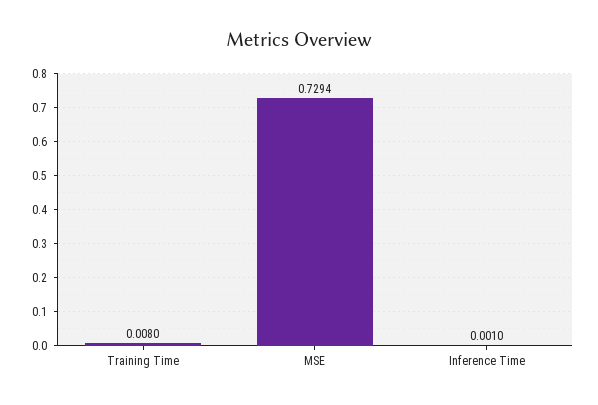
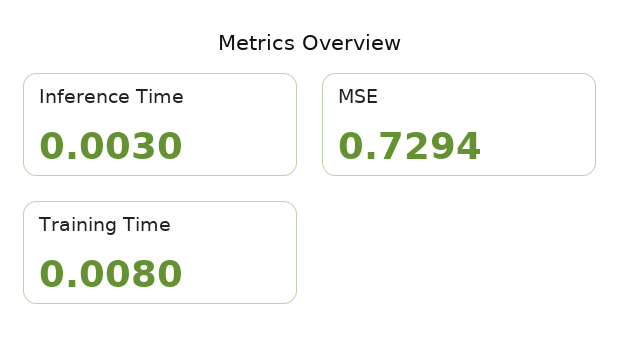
  {
    "Training Time": 0.008,
    "MSE": 0.7294,
-   "Inference Time": 0.001
+   "Inference Time": 0.003
  }

